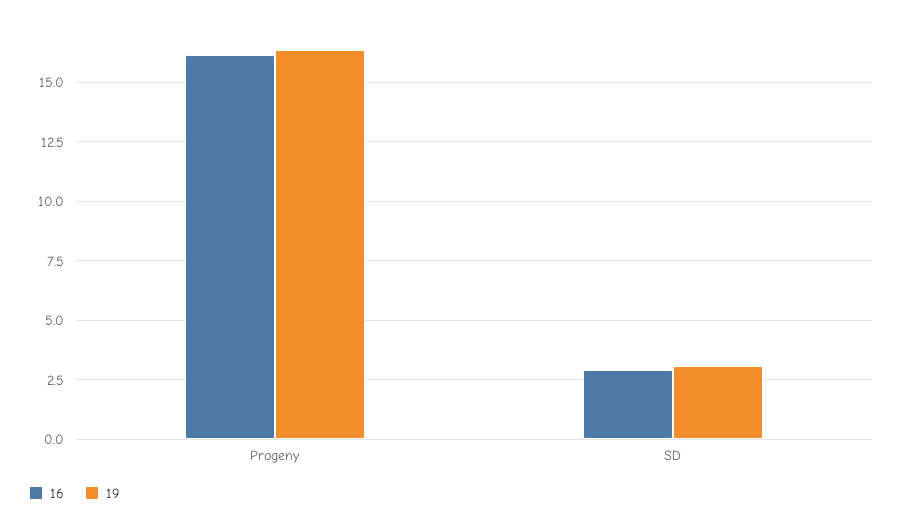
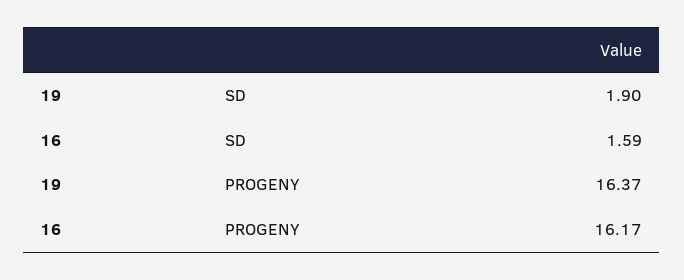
  {
    "16": {
      "Progeny": 16.17,
-     "SD": 3
+     "SD": 1.59
    },
    "19": {
      "Progeny": 16.37,
-     "SD": 3
+     "SD": 1.9
    }
  }

